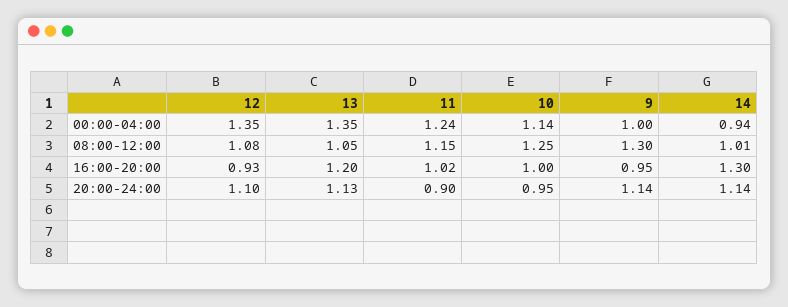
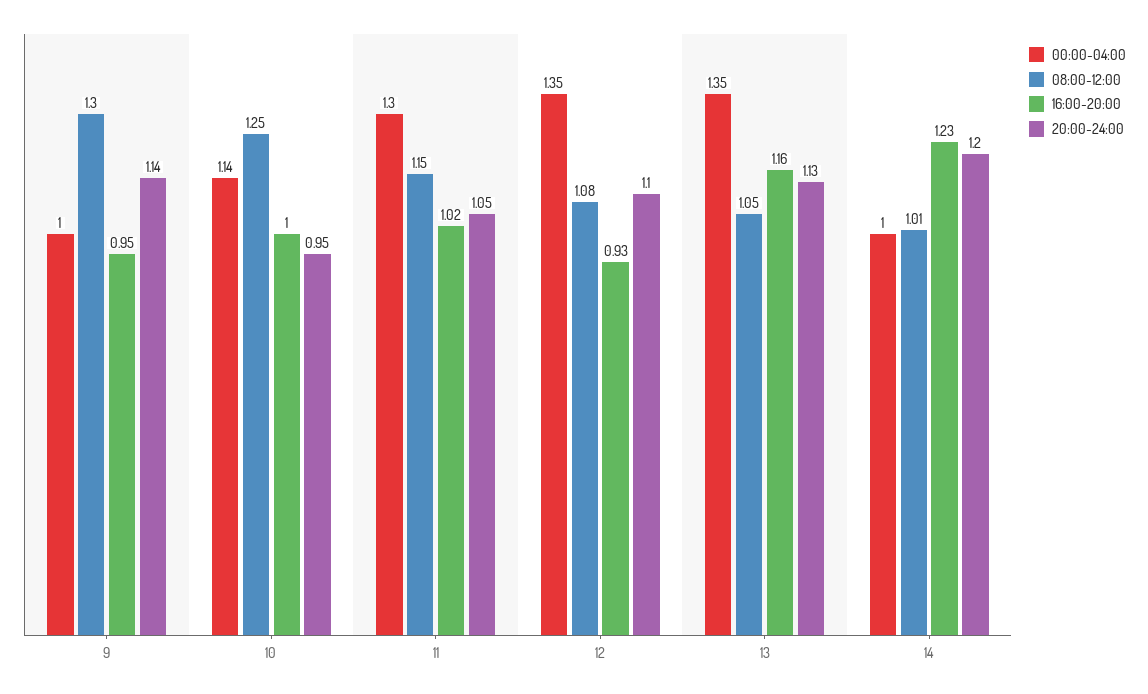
  {
    "00:00-04:00": {
      "12": 1.35,
      "13": 1.35,
-     "11": 1.24,
+     "11": 1.3,
      "10": 1.14,
      "9": 1,
-     "14": 0.94
+     "14": 1
    },
    "08:00-12:00": {
      "12": 1.08,
      "13": 1.05,
      "11": 1.15,
      "10": 1.25,
      "9": 1.3,
      "14": 1.01
    },
    "16:00-20:00": {
      "12": 0.93,
-     "13": 1.2,
+     "13": 1.16,
      "11": 1.02,
      "10": 1,
      "9": 0.95,
-     "14": 1.3
+     "14": 1.23
    },
    "20:00-24:00": {
      "12": 1.1,
      "13": 1.13,
-     "11": 0.9,
+     "11": 1.05,
      "10": 0.95,
      "9": 1.14,
-     "14": 1.14
+     "14": 1.2
    }
  }

